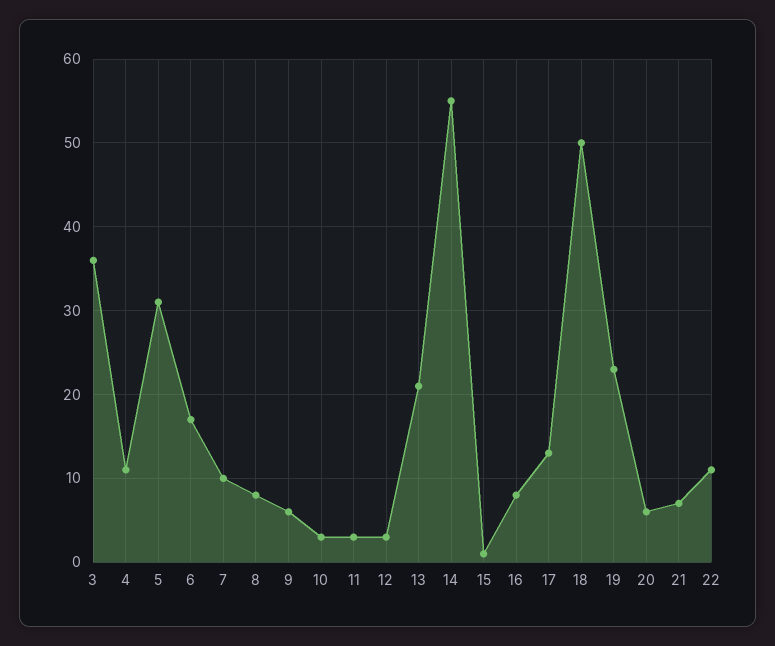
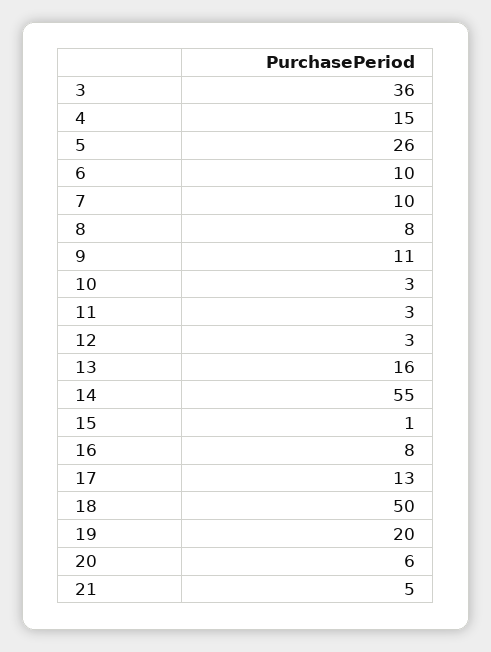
  {
    "3": 36,
-   "4": 11,
+   "4": 15,
-   "5": 31,
+   "5": 26,
-   "6": 17,
+   "6": 10,
    "7": 10,
    "8": 8,
-   "9": 6,
+   "9": 11,
    "10": 3,
    "11": 3,
    "12": 3,
-   "13": 21,
+   "13": 16,
    "14": 55,
    "15": 1,
    "16": 8,
    "17": 13,
    "18": 50,
-   "19": 23,
+   "19": 20,
    "20": 6,
-   "21": 7,
+   "21": 5
-   "22": 11
  }

